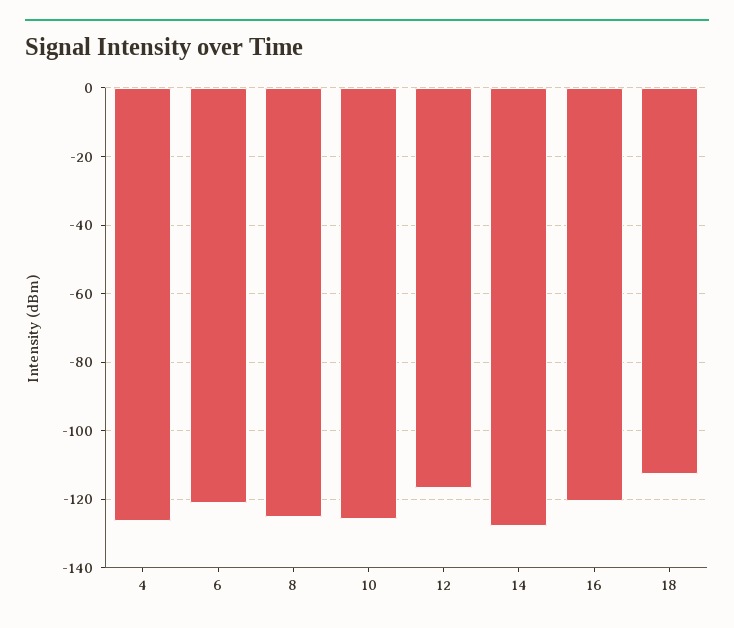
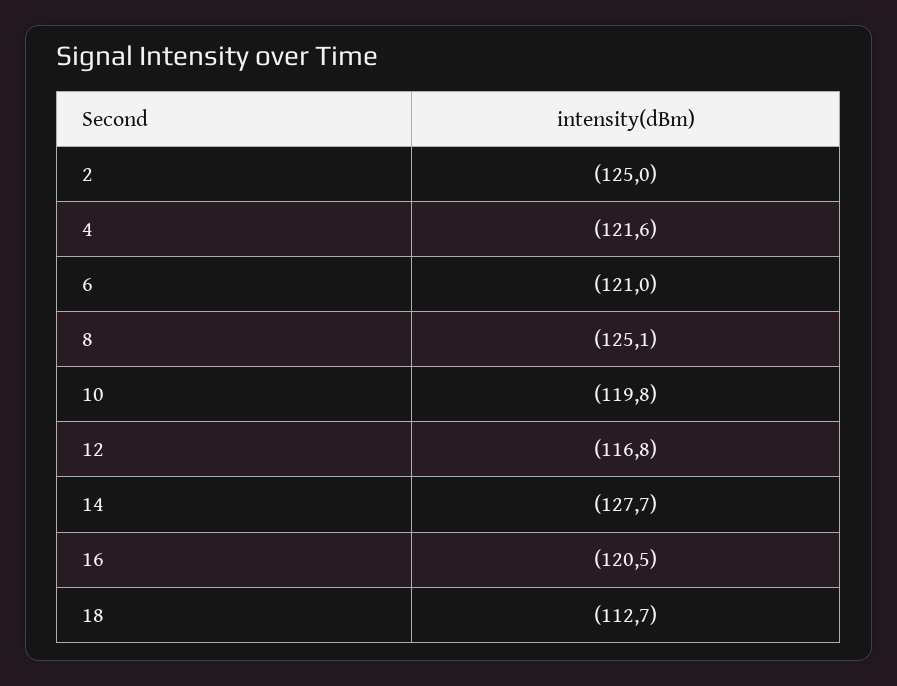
  {
-   "4": -126,
+   "4": -121.6,
    "6": -121,
    "8": -125.1,
-   "10": -126,
+   "10": -119.8,
    "12": -116.8,
    "14": -127.7,
    "16": -120.5,
-   "18": -112.7
+   "18": -112.7,
+   "2": -125
  }

